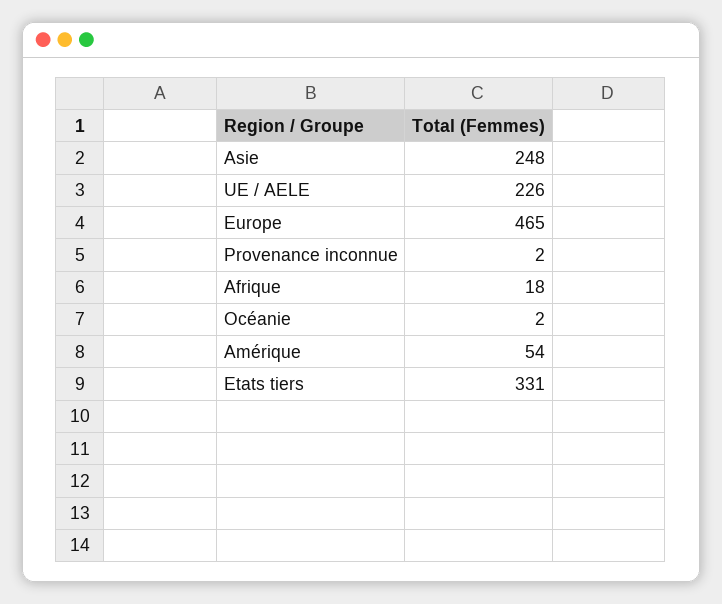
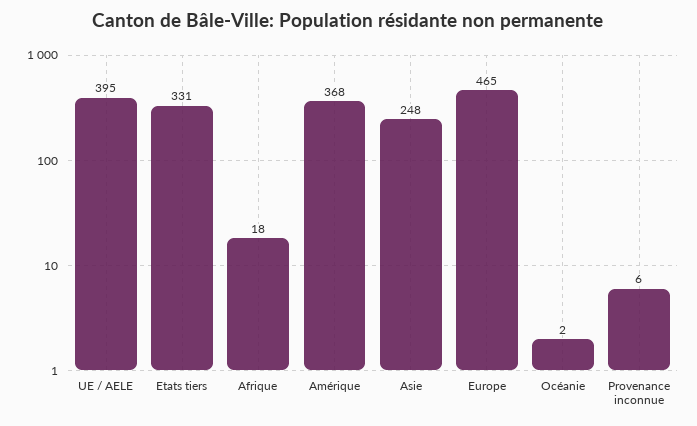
  {
    "Asie": 248,
-   "UE / AELE": 226,
+   "UE / AELE": 395,
    "Europe": 465,
-   "Provenance inconnue": 2,
+   "Provenance inconnue": 6,
    "Afrique": 18,
    "Océanie": 2,
-   "Amérique": 54,
+   "Amérique": 368,
    "Etats tiers": 331
  }

